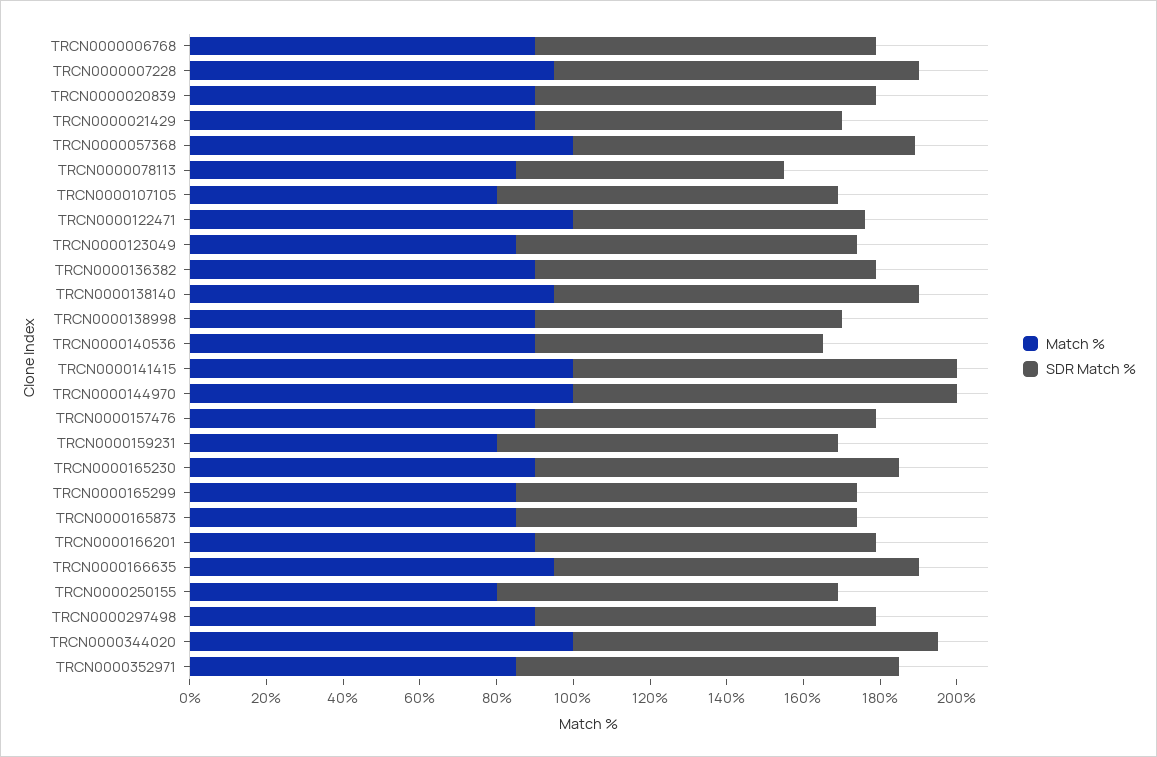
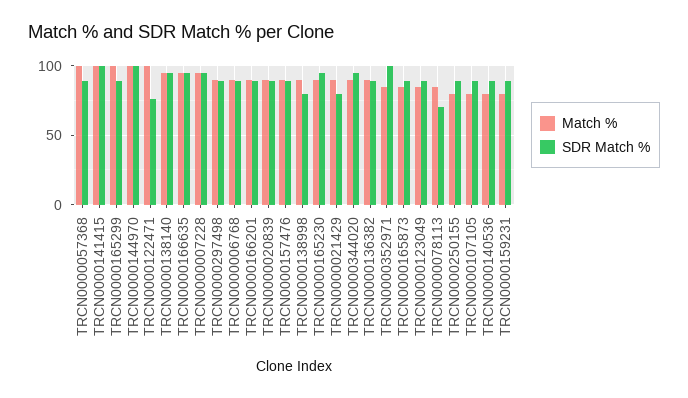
  {
    "Match %": {
      "TRCN0000006768": 90,
      "TRCN0000007228": 95,
      "TRCN0000020839": 90,
      "TRCN0000021429": 90,
      "TRCN0000057368": 100,
      "TRCN0000078113": 85,
      "TRCN0000107105": 80,
      "TRCN0000122471": 100,
      "TRCN0000123049": 85,
      "TRCN0000136382": 90,
      "TRCN0000138140": 95,
      "TRCN0000138998": 90,
-     "TRCN0000140536": 90,
+     "TRCN0000140536": 80,
      "TRCN0000141415": 100,
      "TRCN0000144970": 100,
      "TRCN0000157476": 90,
      "TRCN0000159231": 80,
      "TRCN0000165230": 90,
-     "TRCN0000165299": 85,
+     "TRCN0000165299": 100,
      "TRCN0000165873": 85,
      "TRCN0000166201": 90,
      "TRCN0000166635": 95,
      "TRCN0000250155": 80,
      "TRCN0000297498": 90,
-     "TRCN0000344020": 100,
+     "TRCN0000344020": 90,
      "TRCN0000352971": 85
    },
    "SDR Match %": {
      "TRCN0000006768": 90,
      "TRCN0000007228": 95,
      "TRCN0000020839": 90,
      "TRCN0000021429": 80,
      "TRCN0000057368": 90,
      "TRCN0000078113": 70,
      "TRCN0000107105": 90,
      "TRCN0000122471": 75,
      "TRCN0000123049": 90,
      "TRCN0000136382": 90,
      "TRCN0000138140": 95,
      "TRCN0000138998": 80,
-     "TRCN0000140536": 75,
+     "TRCN0000140536": 90,
      "TRCN0000141415": 100,
      "TRCN0000144970": 100,
      "TRCN0000157476": 90,
      "TRCN0000159231": 90,
      "TRCN0000165230": 95,
      "TRCN0000165299": 90,
      "TRCN0000165873": 90,
      "TRCN0000166201": 90,
      "TRCN0000166635": 95,
      "TRCN0000250155": 90,
      "TRCN0000297498": 90,
      "TRCN0000344020": 95,
      "TRCN0000352971": 100
    }
  }

